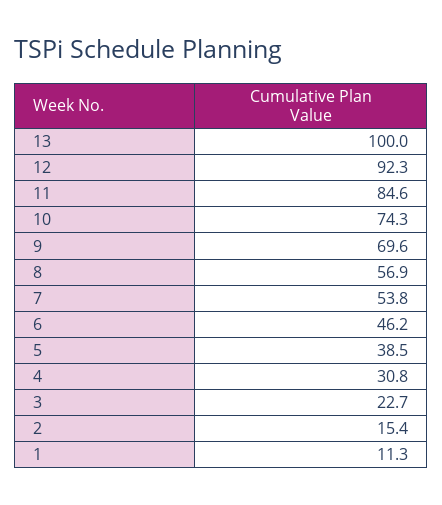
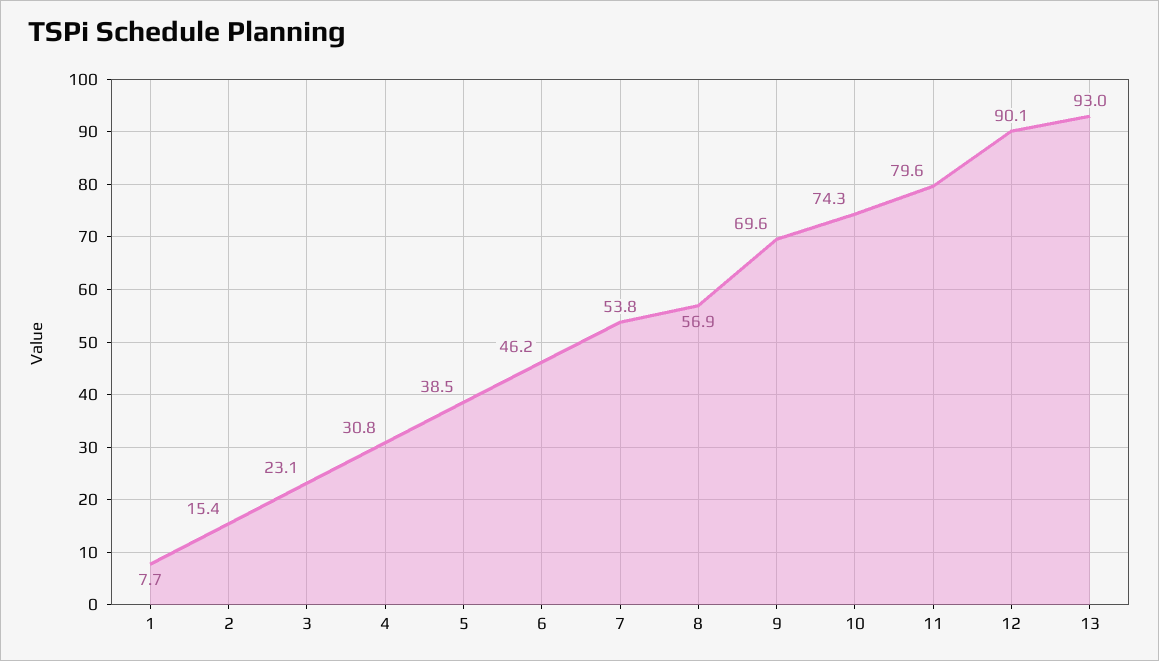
  {
-   "13": 100,
+   "13": 93,
-   "12": 92.3,
+   "12": 90.1,
-   "11": 84.6,
+   "11": 79.6,
    "10": 74.3,
    "9": 69.6,
    "8": 56.9,
    "7": 53.8,
    "6": 46.2,
    "5": 38.5,
    "4": 30.8,
-   "3": 22.7,
+   "3": 23.1,
    "2": 15.4,
-   "1": 11.3
+   "1": 7.7
  }

